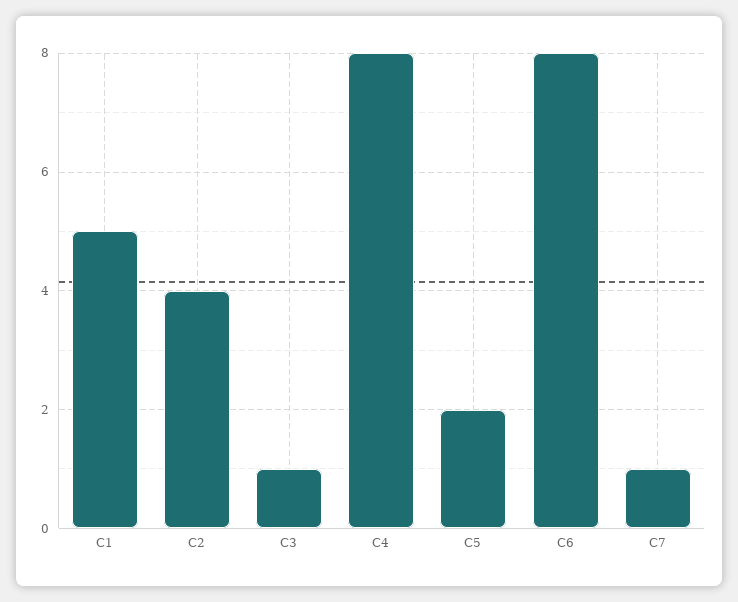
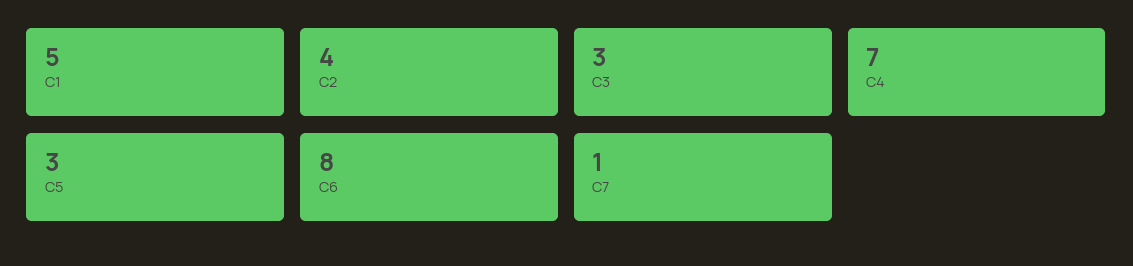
  {
    "C1": 5,
    "C2": 4,
-   "C3": 1,
+   "C3": 3,
-   "C4": 8,
+   "C4": 7,
-   "C5": 2,
+   "C5": 3,
    "C6": 8,
    "C7": 1
  }

